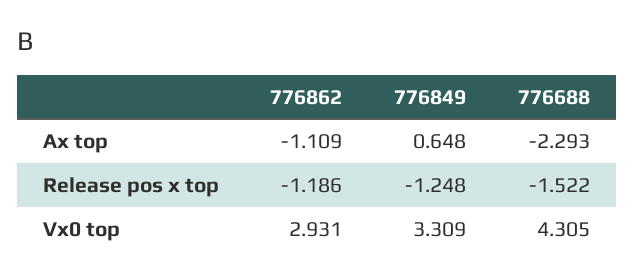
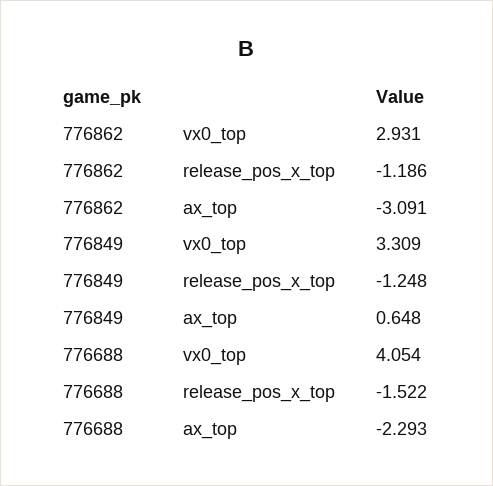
  {
    "776862": {
-     "Ax top": -1.109,
+     "Ax top": -3.091,
      "Release pos x top": -1.186,
      "Vx0 top": 2.931
    },
    "776849": {
      "Ax top": 0.648,
      "Release pos x top": -1.248,
      "Vx0 top": 3.309
    },
    "776688": {
      "Ax top": -2.293,
      "Release pos x top": -1.522,
-     "Vx0 top": 4.305
+     "Vx0 top": 4.054
    }
  }

